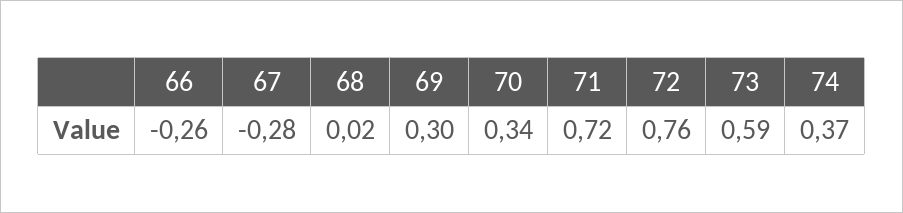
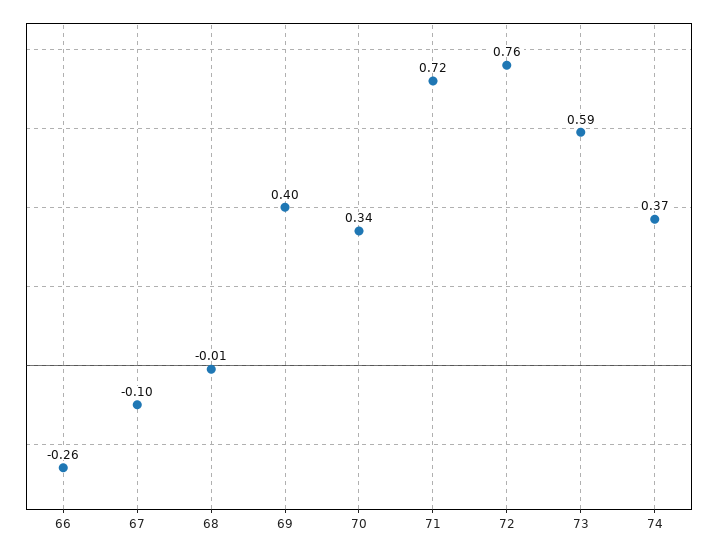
  {
    "66": -0.26,
-   "67": -0.28,
+   "67": -0.1,
-   "68": 0.02,
+   "68": -0.01,
-   "69": 0.3,
+   "69": 0.4,
    "70": 0.34,
    "71": 0.72,
    "72": 0.76,
    "73": 0.59,
    "74": 0.37
  }

